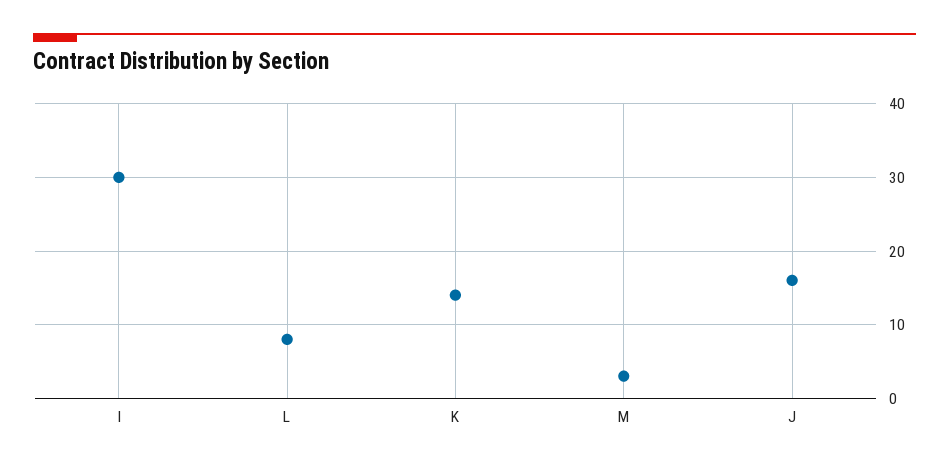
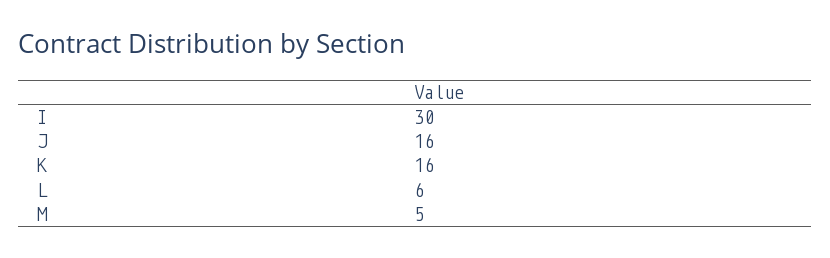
  {
    "I": 30,
-   "L": 8,
+   "L": 6,
-   "K": 14,
+   "K": 16,
-   "M": 3,
+   "M": 5,
    "J": 16
  }

